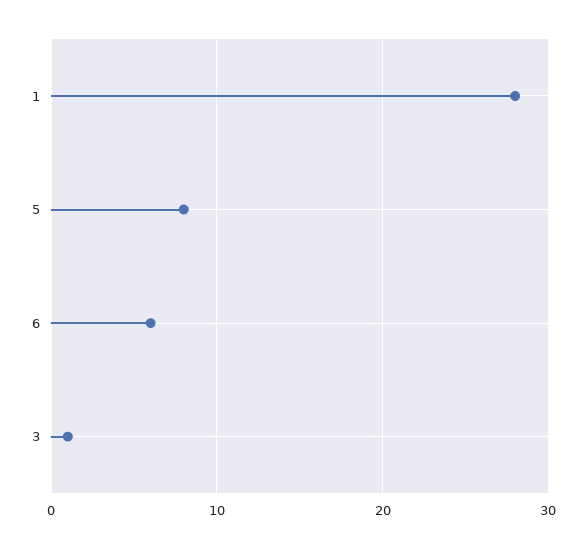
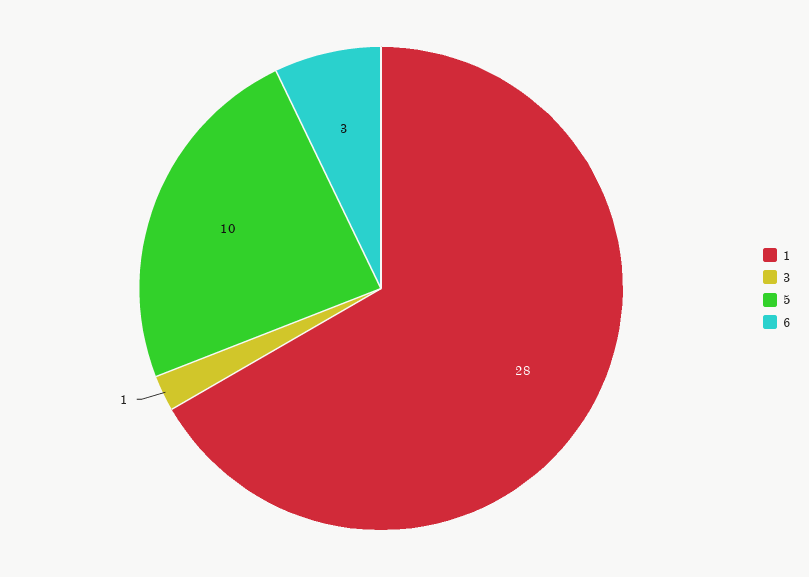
  {
    "1": 28,
-   "5": 8,
+   "5": 10,
-   "6": 6,
+   "6": 3,
    "3": 1
  }

